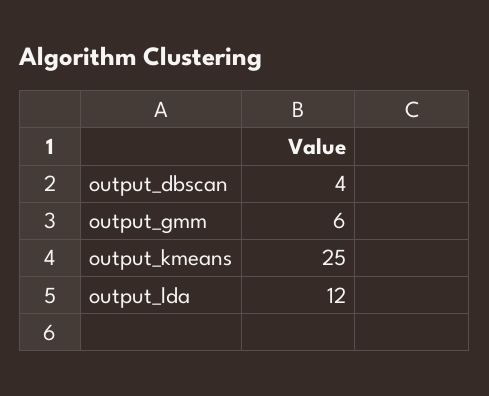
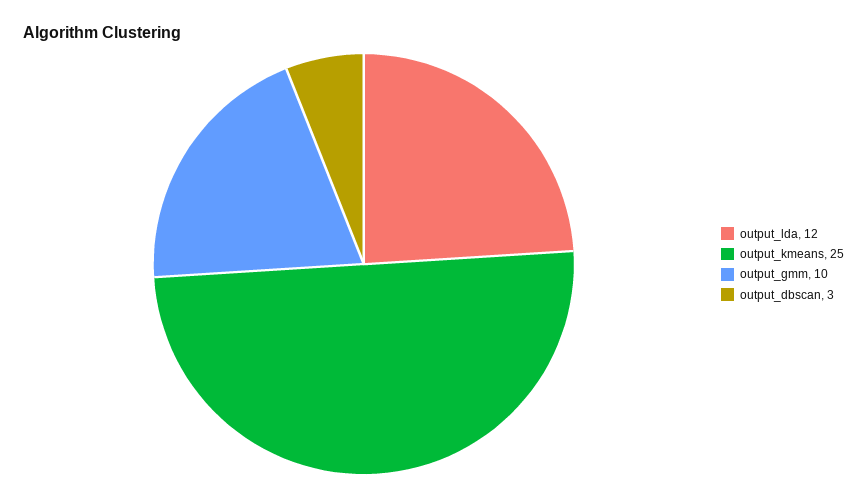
  {
-   "output_dbscan": 4,
+   "output_dbscan": 3,
-   "output_gmm": 6,
+   "output_gmm": 10,
    "output_kmeans": 25,
    "output_lda": 12
  }

